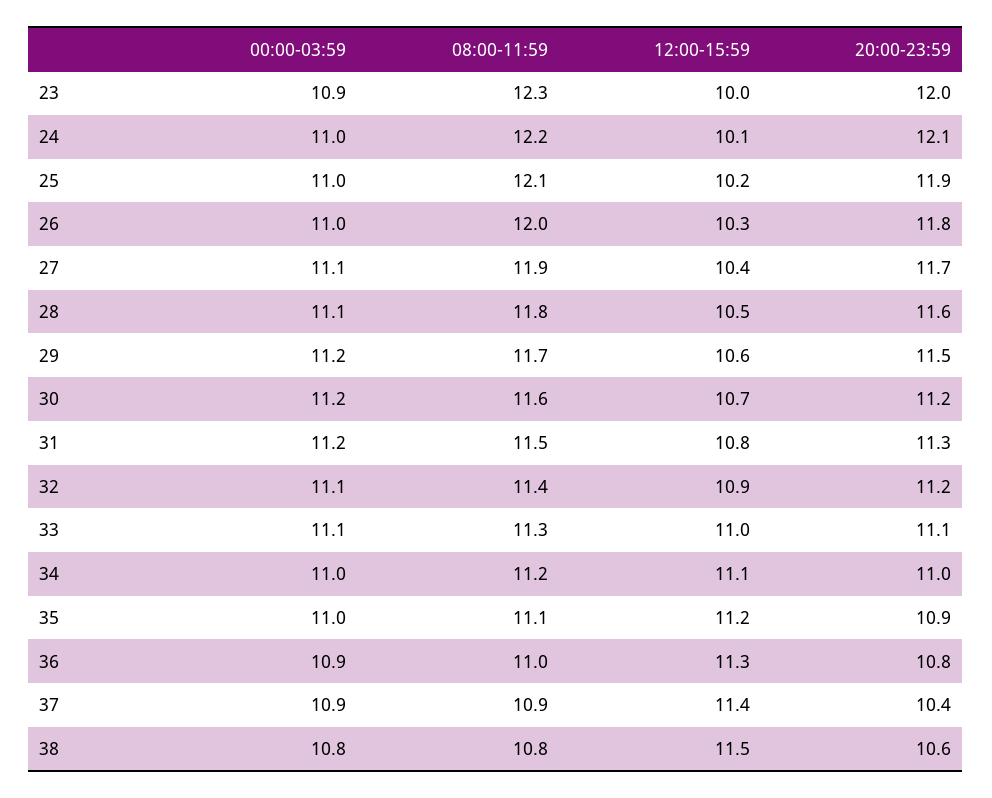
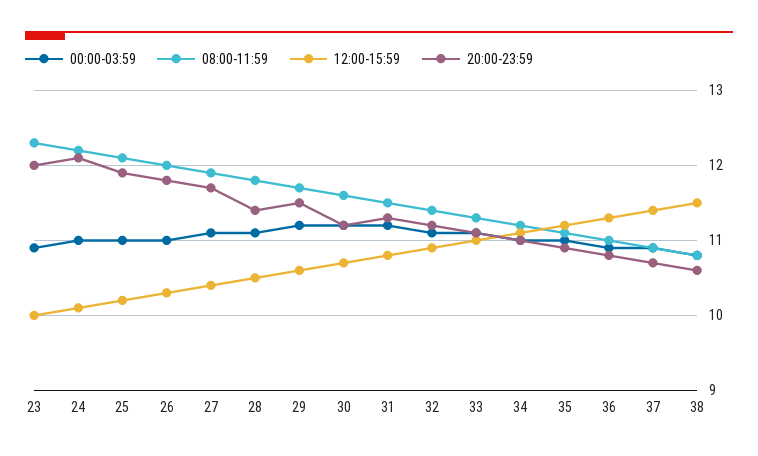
  {
    "00:00-03:59": {
      "23": 10.9,
      "24": 11,
      "25": 11,
      "26": 11,
      "27": 11.1,
      "28": 11.1,
      "29": 11.2,
      "30": 11.2,
      "31": 11.2,
      "32": 11.1,
      "33": 11.1,
      "34": 11,
      "35": 11,
      "36": 10.9,
      "37": 10.9,
      "38": 10.8
    },
    "08:00-11:59": {
      "23": 12.3,
      "24": 12.2,
      "25": 12.1,
      "26": 12,
      "27": 11.9,
      "28": 11.8,
      "29": 11.7,
      "30": 11.6,
      "31": 11.5,
      "32": 11.4,
      "33": 11.3,
      "34": 11.2,
      "35": 11.1,
      "36": 11,
      "37": 10.9,
      "38": 10.8
    },
    "12:00-15:59": {
      "23": 10,
      "24": 10.1,
      "25": 10.2,
      "26": 10.3,
      "27": 10.4,
      "28": 10.5,
      "29": 10.6,
      "30": 10.7,
      "31": 10.8,
      "32": 10.9,
      "33": 11,
      "34": 11.1,
      "35": 11.2,
      "36": 11.3,
      "37": 11.4,
      "38": 11.5
    },
    "20:00-23:59": {
      "23": 12,
      "24": 12.1,
      "25": 11.9,
      "26": 11.8,
      "27": 11.7,
-     "28": 11.6,
+     "28": 11.4,
      "29": 11.5,
      "30": 11.2,
      "31": 11.3,
      "32": 11.2,
      "33": 11.1,
      "34": 11,
      "35": 10.9,
      "36": 10.8,
-     "37": 10.4,
+     "37": 10.7,
      "38": 10.6
    }
  }

